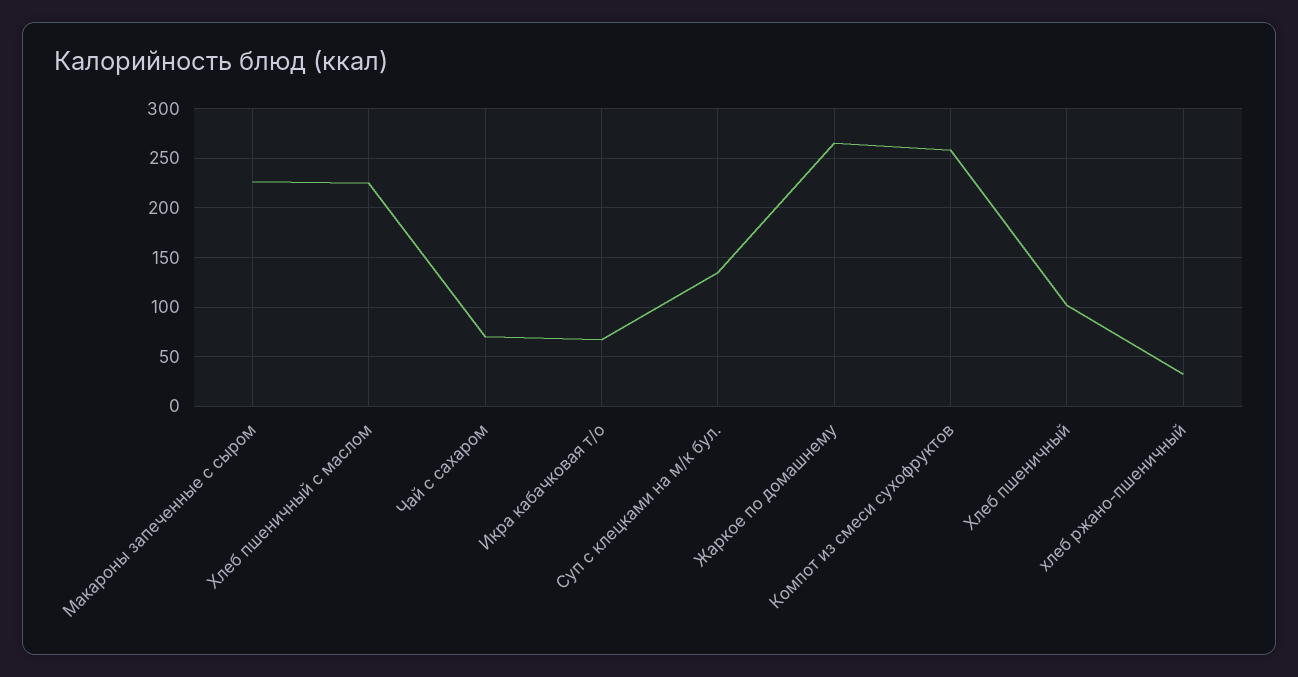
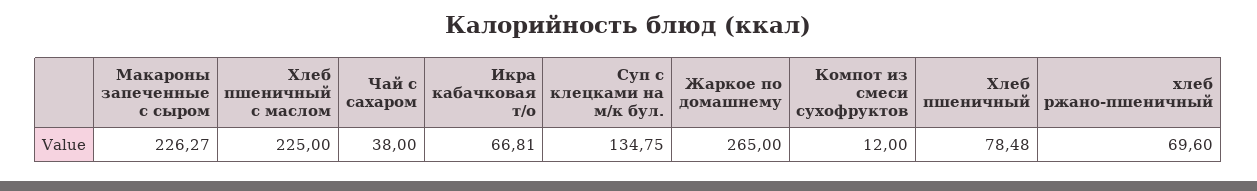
  {
    "Макароны запеченные с сыром": 226.27,
    "Хлеб пшеничный с маслом": 225,
-   "Чай с сахаром": 70,
+   "Чай с сахаром": 38,
    "Икра кабачковая т/о": 66.81,
    "Суп с клецками на м/к бул.": 134.75,
    "Жаркое по домашнему": 265,
-   "Компот из смеси сухофруктов": 260,
+   "Компот из смеси сухофруктов": 12,
-   "Хлеб пшеничный": 100,
+   "Хлеб пшеничный": 78.48,
-   "хлеб ржано-пшеничный": 30
+   "хлеб ржано-пшеничный": 69.6
  }

